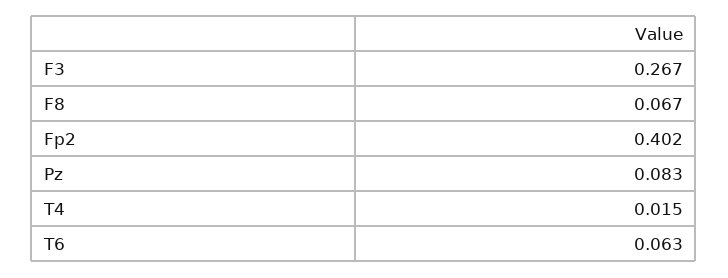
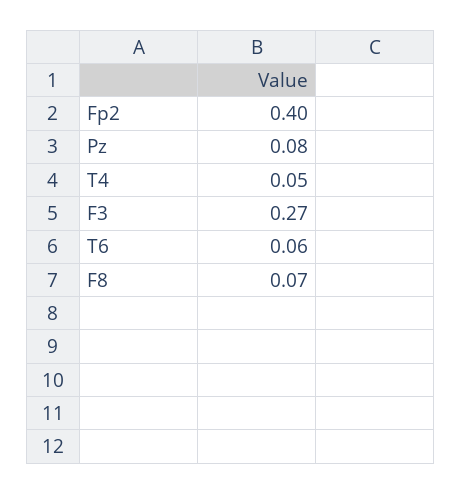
  {
    "F3": 0.267,
    "F8": 0.067,
    "Fp2": 0.402,
    "Pz": 0.083,
-   "T4": 0.015,
+   "T4": 0.05,
    "T6": 0.063
  }

